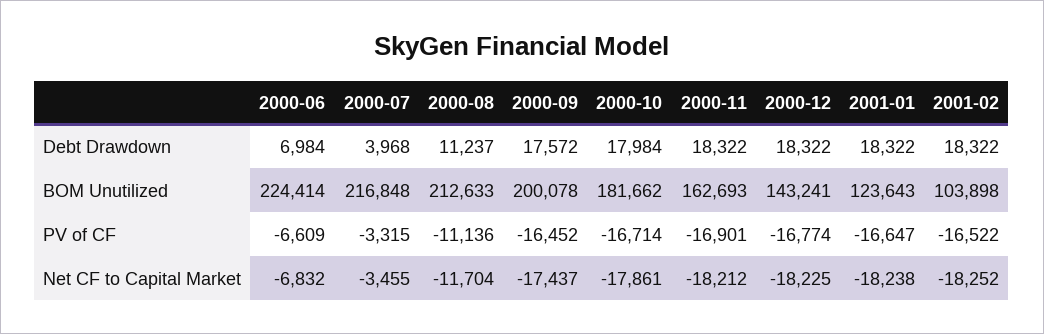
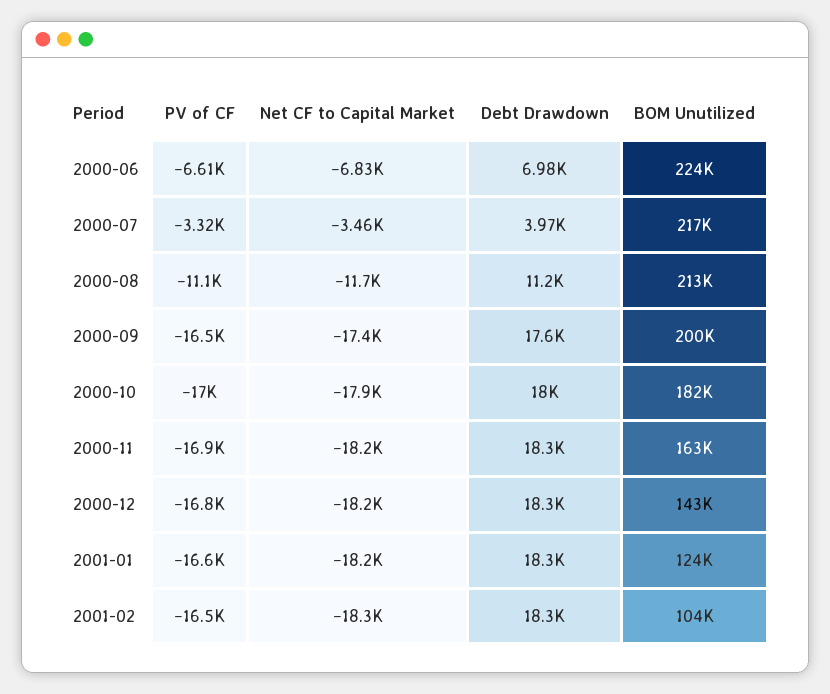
  {
    "2000-06": {
      "Debt Drawdown": 6984,
      "BOM Unutilized": 224414,
      "PV of CF": -6609,
      "Net CF to Capital Market": -6832
    },
    "2000-07": {
      "Debt Drawdown": 3968,
      "BOM Unutilized": 216848,
      "PV of CF": -3315,
      "Net CF to Capital Market": -3455
    },
    "2000-08": {
      "Debt Drawdown": 11237,
      "BOM Unutilized": 212633,
      "PV of CF": -11136,
      "Net CF to Capital Market": -11704
    },
    "2000-09": {
      "Debt Drawdown": 17572,
      "BOM Unutilized": 200078,
      "PV of CF": -16452,
      "Net CF to Capital Market": -17437
    },
    "2000-10": {
      "Debt Drawdown": 17984,
      "BOM Unutilized": 181662,
-     "PV of CF": -16714,
+     "PV of CF": -17000,
      "Net CF to Capital Market": -17861
    },
    "2000-11": {
      "Debt Drawdown": 18322,
      "BOM Unutilized": 162693,
      "PV of CF": -16901,
      "Net CF to Capital Market": -18212
    },
    "2000-12": {
      "Debt Drawdown": 18322,
      "BOM Unutilized": 143241,
      "PV of CF": -16774,
      "Net CF to Capital Market": -18225
    },
    "2001-01": {
      "Debt Drawdown": 18322,
      "BOM Unutilized": 123643,
      "PV of CF": -16647,
      "Net CF to Capital Market": -18238
    },
    "2001-02": {
      "Debt Drawdown": 18322,
      "BOM Unutilized": 103898,
      "PV of CF": -16522,
      "Net CF to Capital Market": -18252
    }
  }

